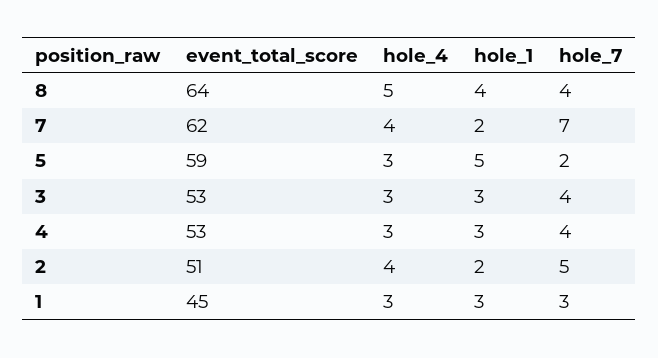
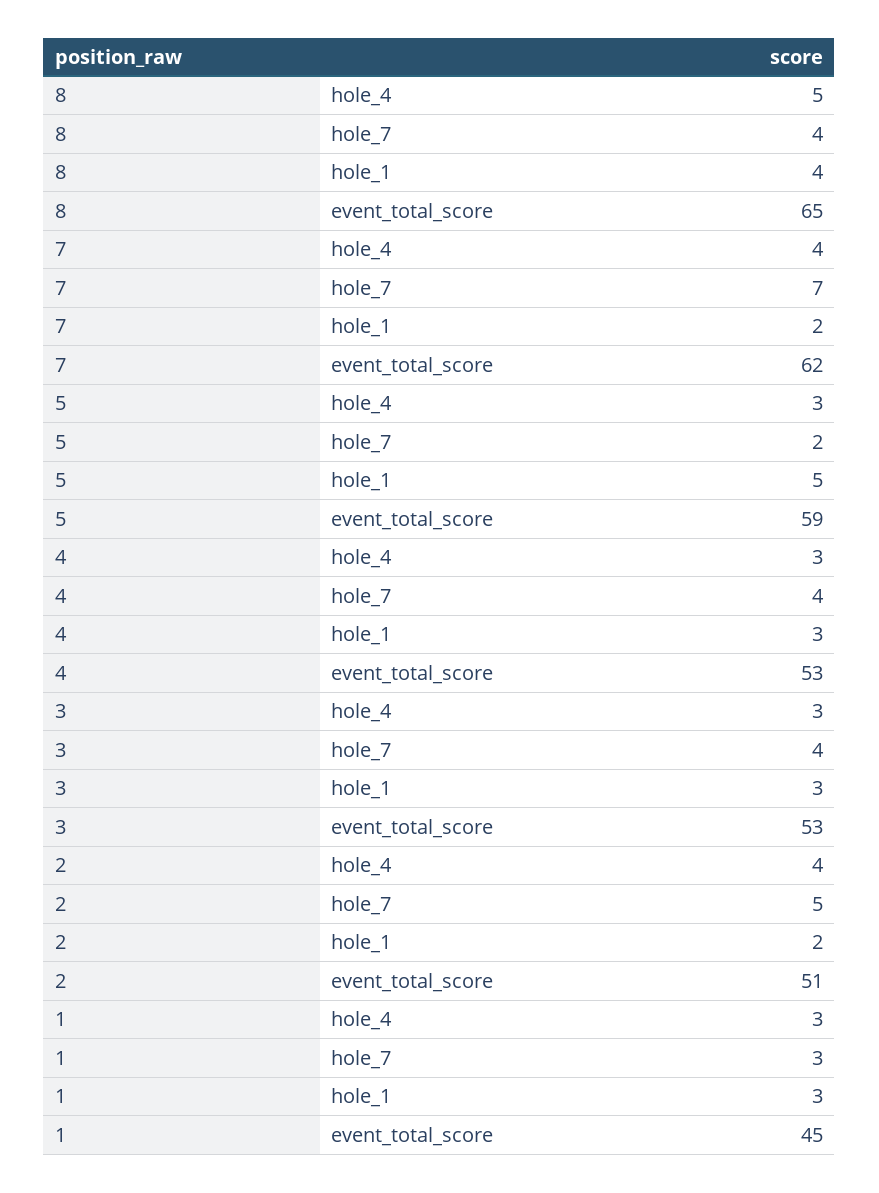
  {
    "event_total_score": {
-     "8": 64,
+     "8": 65,
      "7": 62,
      "5": 59,
      "3": 53,
      "4": 53,
      "2": 51,
      "1": 45
    },
    "hole_4": {
      "8": 5,
      "7": 4,
      "5": 3,
      "3": 3,
      "4": 3,
      "2": 4,
      "1": 3
    },
    "hole_1": {
      "8": 4,
      "7": 2,
      "5": 5,
      "3": 3,
      "4": 3,
      "2": 2,
      "1": 3
    },
    "hole_7": {
      "8": 4,
      "7": 7,
      "5": 2,
      "3": 4,
      "4": 4,
      "2": 5,
      "1": 3
    }
  }

